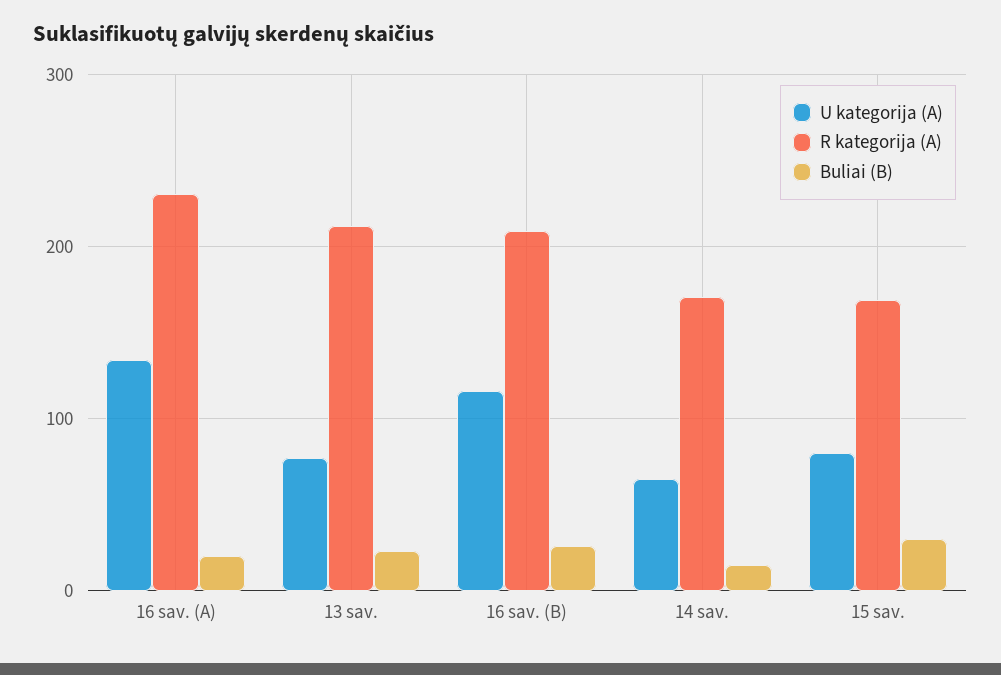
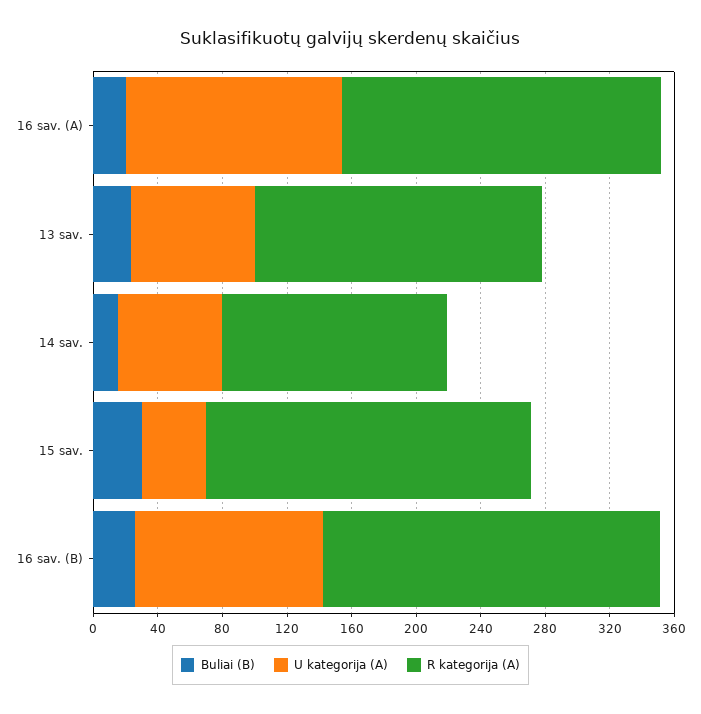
  {
    "U kategorija (A)": {
      "16 sav. (A)": 130,
      "13 sav.": 80,
      "16 sav. (B)": 120,
      "14 sav.": 70,
-     "15 sav.": 80
+     "15 sav.": 40
    },
    "R kategorija (A)": {
-     "16 sav. (A)": 230,
+     "16 sav. (A)": 200,
-     "13 sav.": 210,
+     "13 sav.": 180,
      "16 sav. (B)": 210,
-     "14 sav.": 170,
+     "14 sav.": 140,
-     "15 sav.": 170
+     "15 sav.": 200
    },
    "Buliai (B)": {
      "16 sav. (A)": 20,
      "13 sav.": 20,
      "16 sav. (B)": 30,
      "14 sav.": 20,
      "15 sav.": 30
    }
  }

